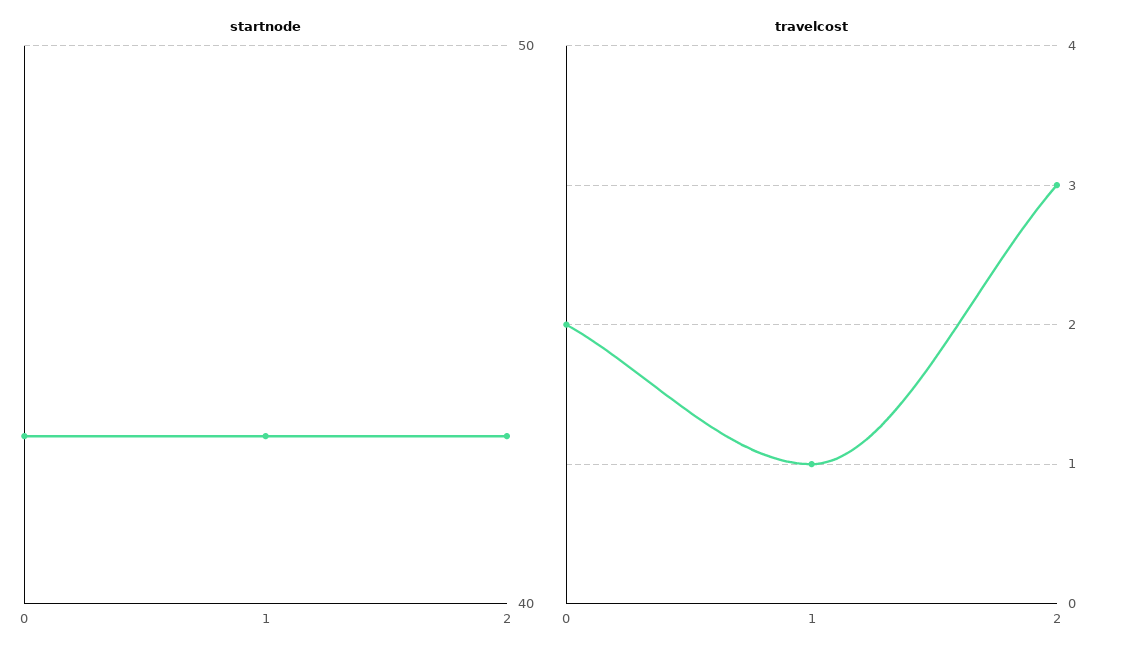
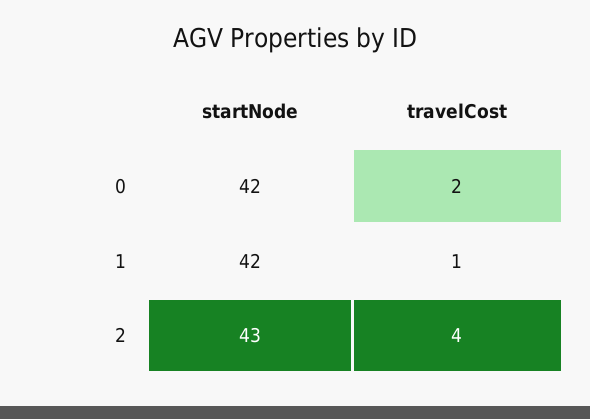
  {
    "startnode": {
-     "0": 43,
+     "0": 42,
-     "1": 43,
+     "1": 42,
      "2": 43
    },
    "travelcost": {
      "0": 2,
      "1": 1,
-     "2": 3
+     "2": 4
    }
  }

